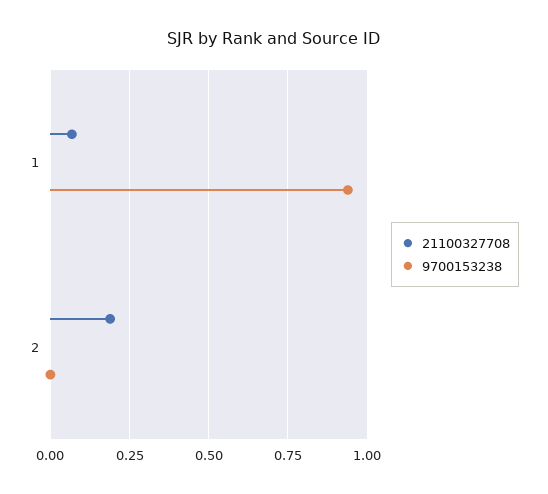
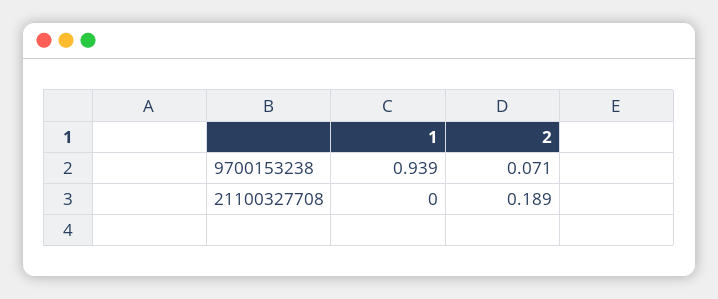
  {
    "21100327708": {
-     "1": 0.075,
+     "1": 0,
      "2": 0.189
    },
    "9700153238": {
      "1": 0.939,
-     "2": 0
+     "2": 0.071
    }
  }

